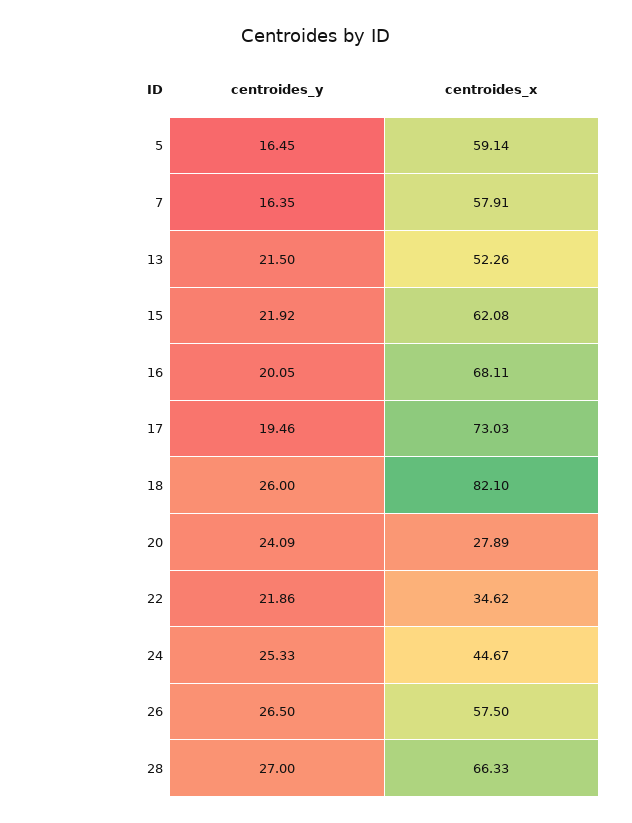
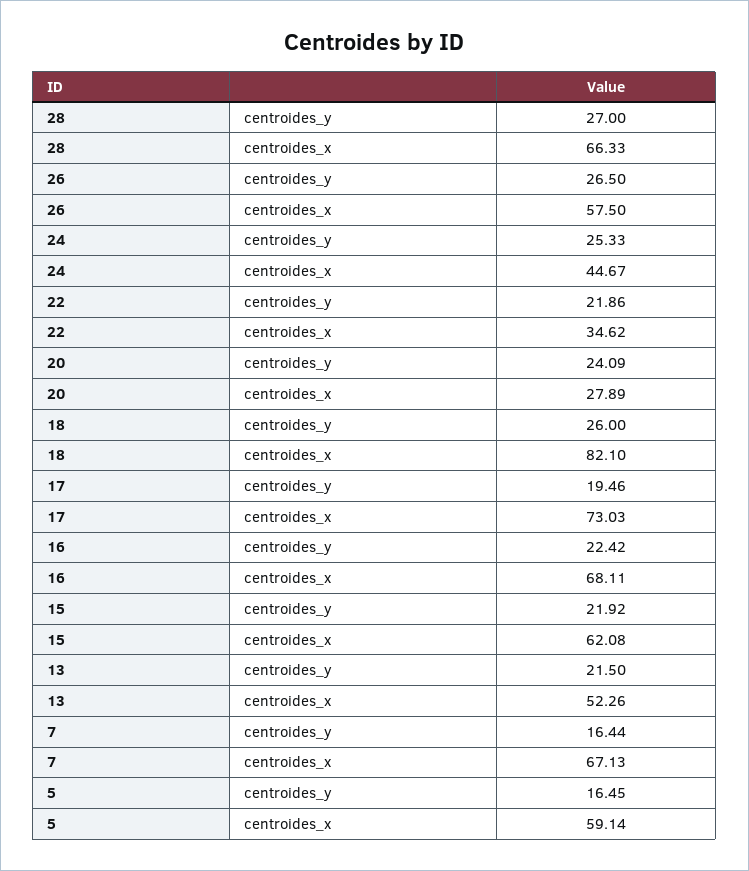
  {
    "centroides_y": {
      "5": 16.45,
-     "7": 16.35,
+     "7": 16.44,
      "13": 21.5,
      "15": 21.92,
-     "16": 20.05,
+     "16": 22.42,
      "17": 19.46,
      "18": 26,
      "20": 24.09,
      "22": 21.86,
      "24": 25.33,
      "26": 26.5,
      "28": 27
    },
    "centroides_x": {
      "5": 59.14,
-     "7": 57.91,
+     "7": 67.13,
      "13": 52.26,
      "15": 62.08,
      "16": 68.11,
      "17": 73.03,
      "18": 82.1,
      "20": 27.89,
      "22": 34.62,
      "24": 44.67,
      "26": 57.5,
      "28": 66.33
    }
  }

